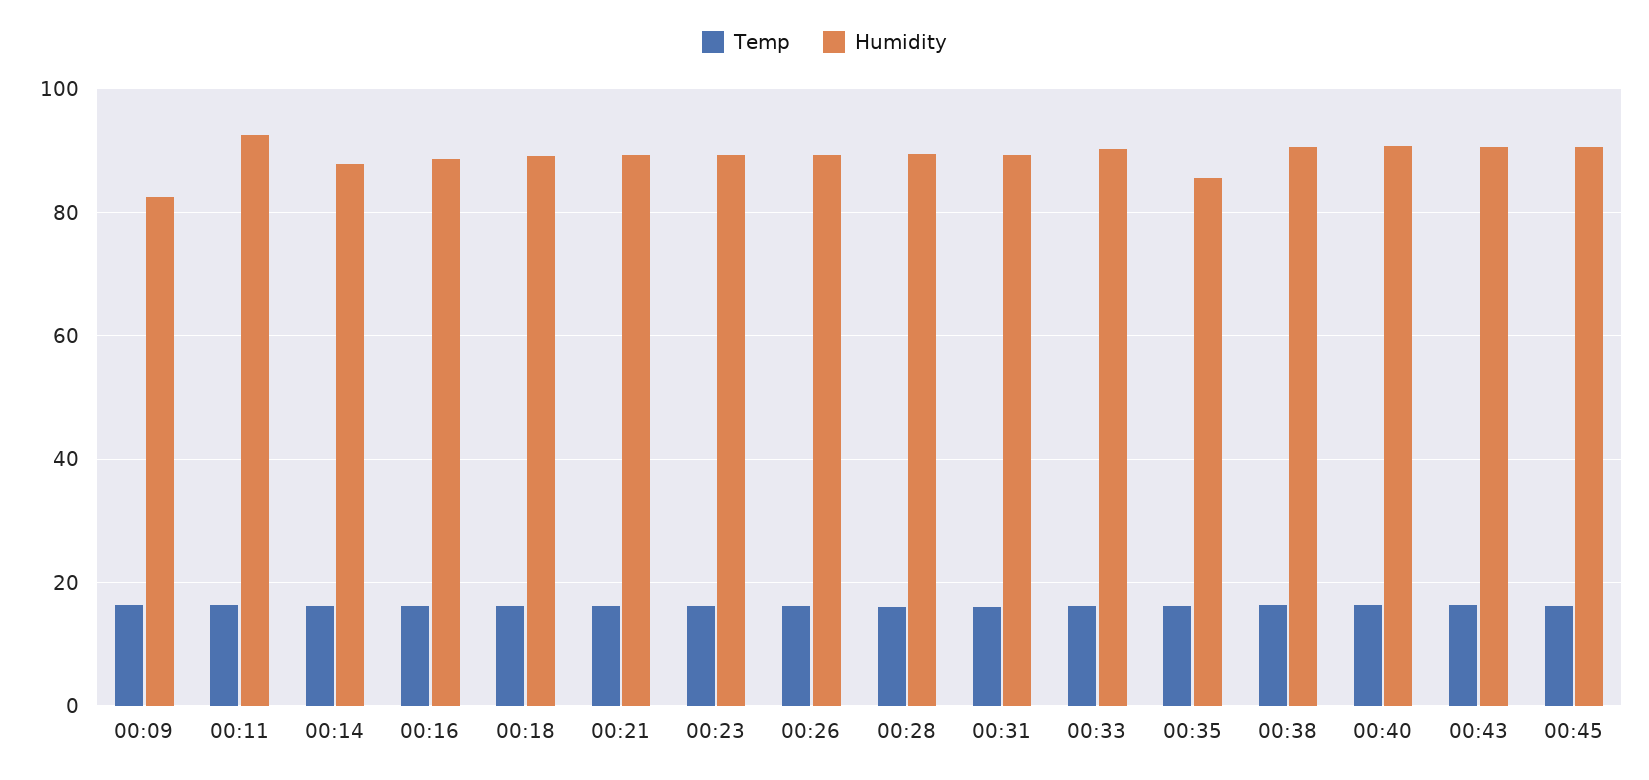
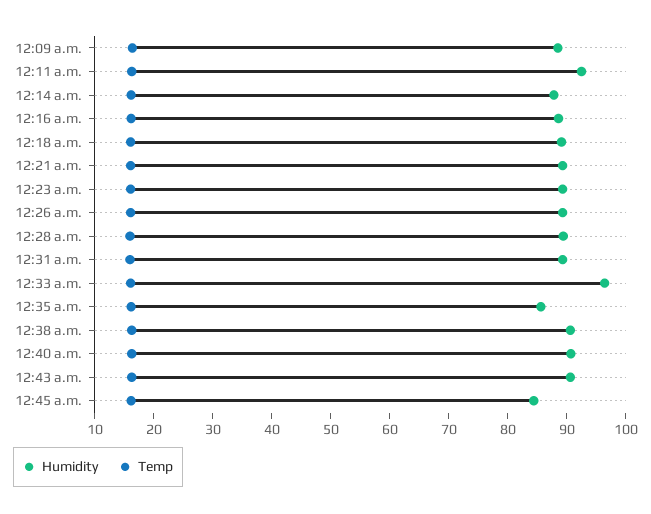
  {
    "Temp": {
      "00:09": 16,
      "00:11": 16,
      "00:14": 16,
      "00:16": 16,
      "00:18": 16,
      "00:21": 16,
      "00:23": 16,
      "00:26": 16,
      "00:28": 16,
      "00:31": 16,
      "00:33": 16,
      "00:35": 16,
      "00:38": 16,
      "00:40": 16,
      "00:43": 16,
      "00:45": 16
    },
    "Humidity": {
-     "00:09": 82,
+     "00:09": 88,
      "00:11": 92,
      "00:14": 88,
      "00:16": 88,
      "00:18": 90,
      "00:21": 90,
      "00:23": 90,
      "00:26": 90,
      "00:28": 90,
      "00:31": 90,
-     "00:33": 90,
+     "00:33": 96,
      "00:35": 86,
      "00:38": 90,
      "00:40": 90,
      "00:43": 90,
-     "00:45": 90
+     "00:45": 84
    }
  }

